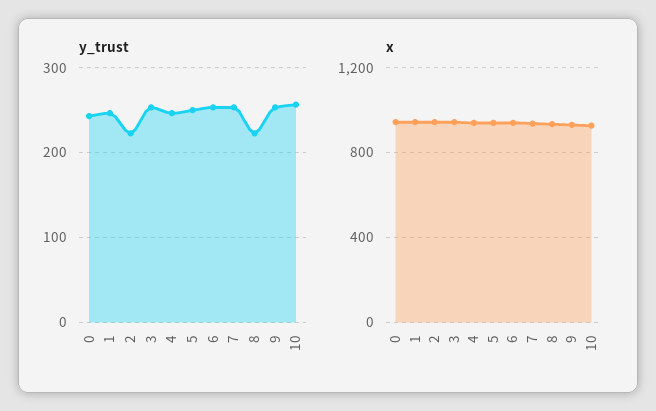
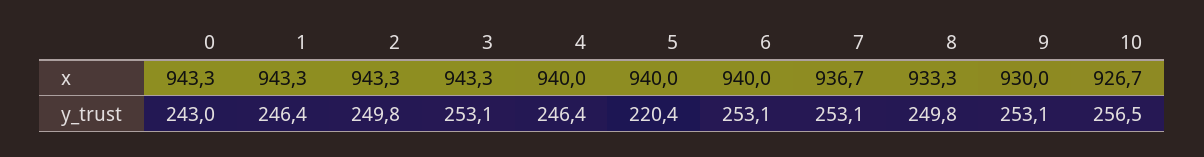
  {
    "y_trust": {
      "0": 243,
      "1": 246.4,
-     "2": 220,
+     "2": 249.8,
      "3": 253.1,
      "4": 246.4,
-     "5": 250,
+     "5": 220.4,
      "6": 253.1,
      "7": 253.1,
-     "8": 220,
+     "8": 249.8,
      "9": 253.1,
      "10": 256.5
    },
    "x": {
      "0": 943.3,
      "1": 943.3,
      "2": 943.3,
      "3": 943.3,
      "4": 940,
      "5": 940,
      "6": 940,
      "7": 936.7,
      "8": 933.3,
      "9": 930,
      "10": 926.7
    }
  }

